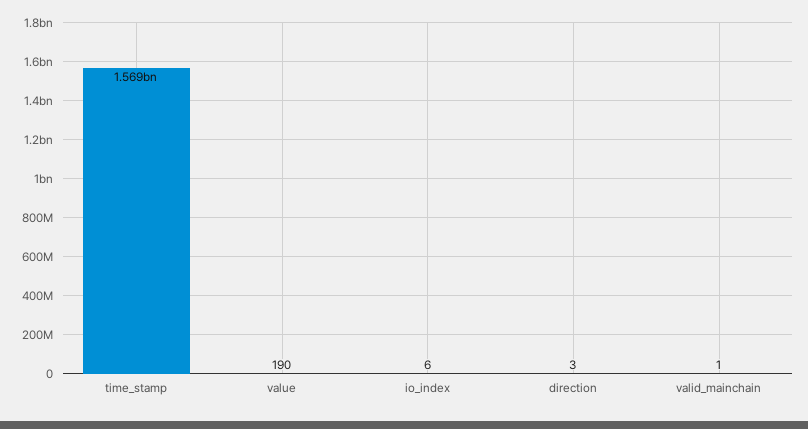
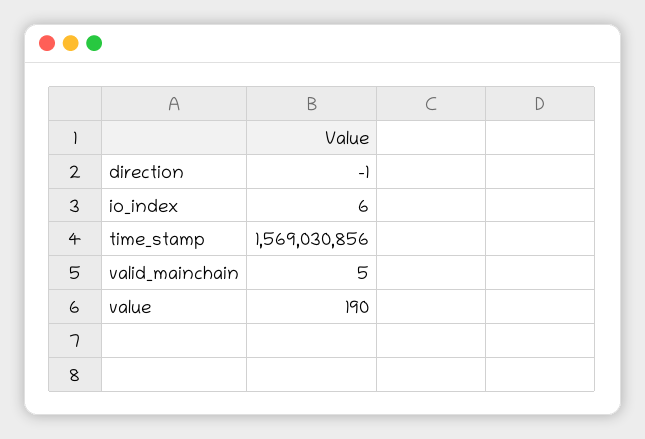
  {
    "time_stamp": 1569030856,
    "value": 190,
    "io_index": 6,
-   "direction": 3,
+   "direction": -1,
-   "valid_mainchain": 1
+   "valid_mainchain": 5
  }

